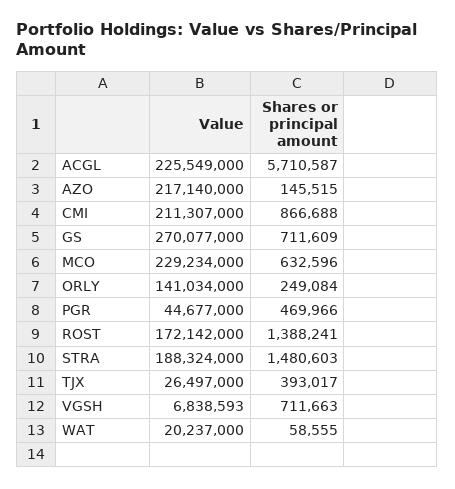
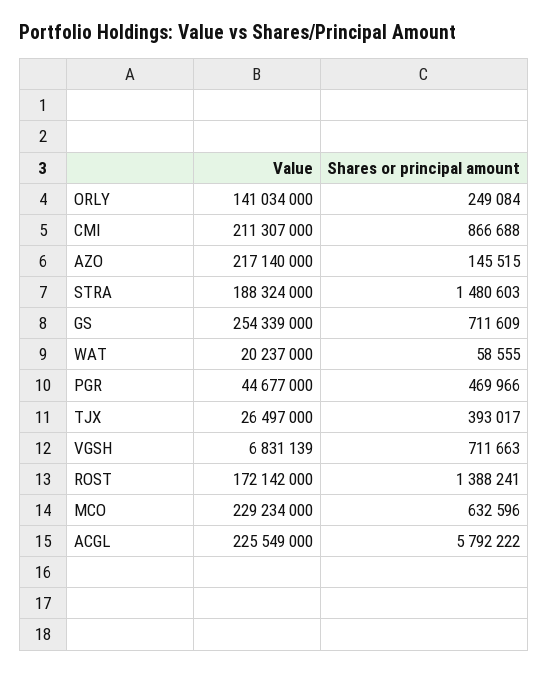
  {
    "Value": {
      "ACGL": 225549000,
      "AZO": 217140000,
      "CMI": 211307000,
-     "GS": 270077000,
+     "GS": 254339000,
      "MCO": 229234000,
      "ORLY": 141034000,
      "PGR": 44677000,
      "ROST": 172142000,
      "STRA": 188324000,
      "TJX": 26497000,
-     "VGSH": 6838593,
+     "VGSH": 6831139,
      "WAT": 20237000
    },
    "Shares or principal amount": {
-     "ACGL": 5710587,
+     "ACGL": 5792222,
      "AZO": 145515,
      "CMI": 866688,
      "GS": 711609,
      "MCO": 632596,
      "ORLY": 249084,
      "PGR": 469966,
      "ROST": 1388241,
      "STRA": 1480603,
      "TJX": 393017,
      "VGSH": 711663,
      "WAT": 58555
    }
  }

